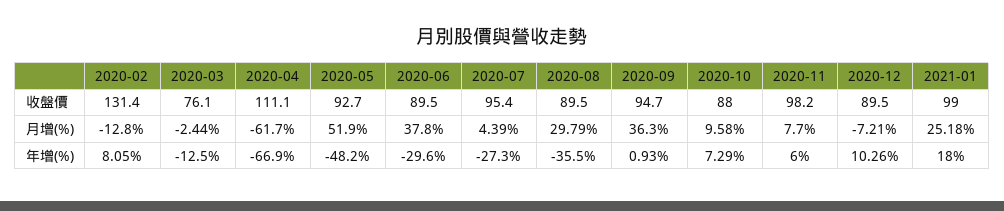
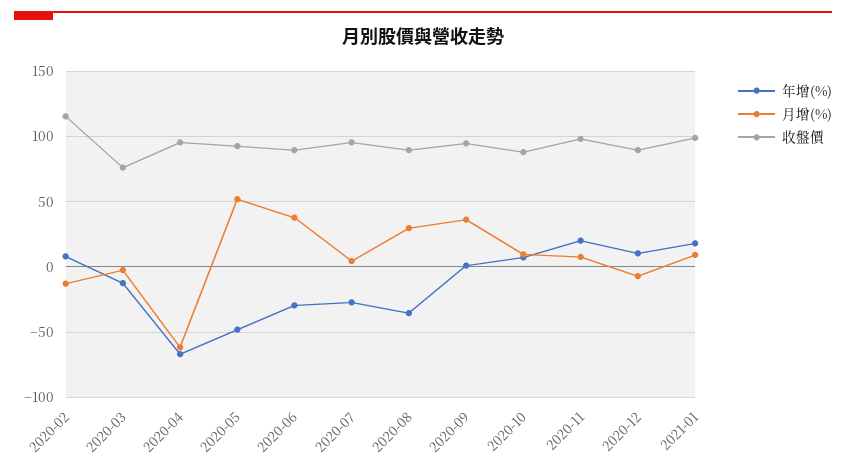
  {
    "收盤價": {
-     "2020-02": 131.4,
+     "2020-02": 115,
      "2020-03": 76.1,
-     "2020-04": 111.1,
+     "2020-04": 95,
      "2020-05": 92.7,
      "2020-06": 89.5,
      "2020-07": 95.4,
      "2020-08": 89.5,
      "2020-09": 94.7,
      "2020-10": 88,
      "2020-11": 98.2,
      "2020-12": 89.5,
      "2021-01": 99
    },
    "月增(%)": {
      "2020-02": -12.8,
      "2020-03": -2.44,
      "2020-04": -61.7,
      "2020-05": 51.9,
      "2020-06": 37.8,
      "2020-07": 4.39,
      "2020-08": 29.79,
      "2020-09": 36.3,
      "2020-10": 9.58,
      "2020-11": 7.7,
      "2020-12": -7.21,
-     "2021-01": 25.18
+     "2021-01": 10
    },
    "年增(%)": {
      "2020-02": 8.05,
      "2020-03": -12.5,
      "2020-04": -66.9,
      "2020-05": -48.2,
      "2020-06": -29.6,
      "2020-07": -27.3,
      "2020-08": -35.5,
      "2020-09": 0.93,
      "2020-10": 7.29,
-     "2020-11": 6,
+     "2020-11": 20,
      "2020-12": 10.26,
      "2021-01": 18
    }
  }

